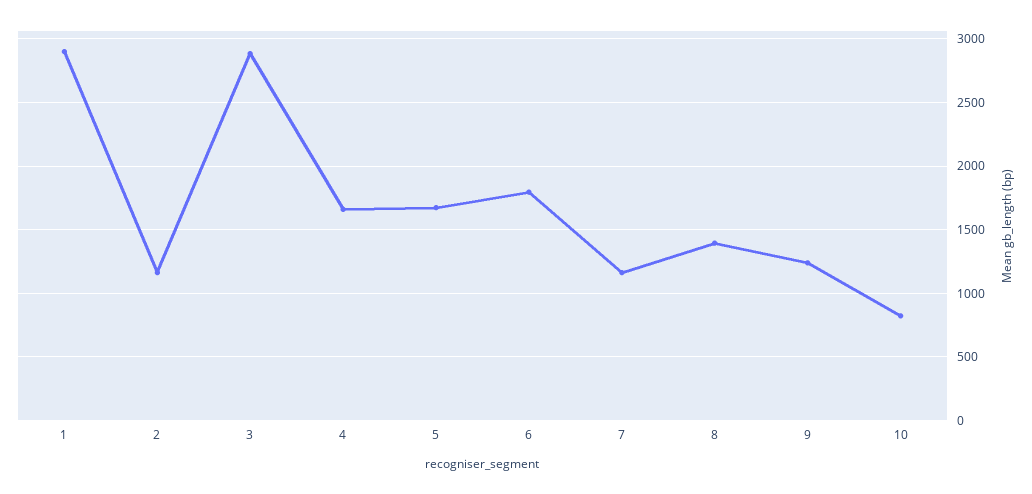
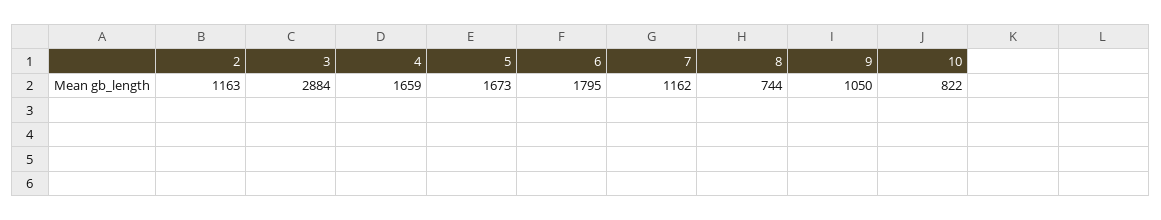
  {
-   "1": 2900,
    "2": 1163,
    "3": 2884,
    "4": 1659,
    "5": 1673,
    "6": 1795,
    "7": 1162,
-   "8": 1400,
+   "8": 744,
-   "9": 1250,
+   "9": 1050,
    "10": 822
  }

